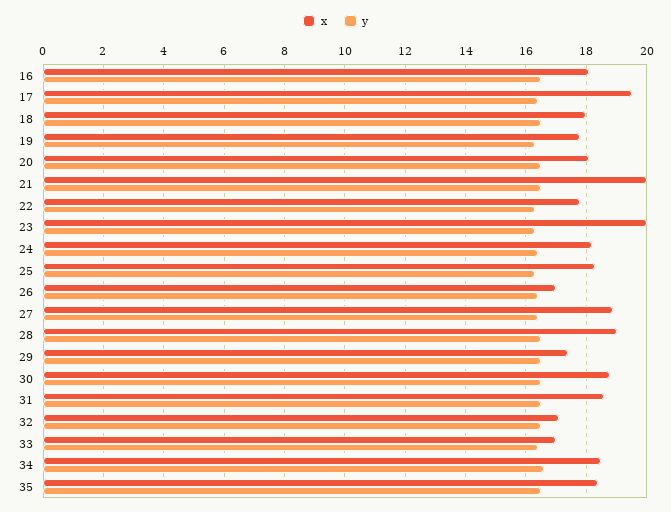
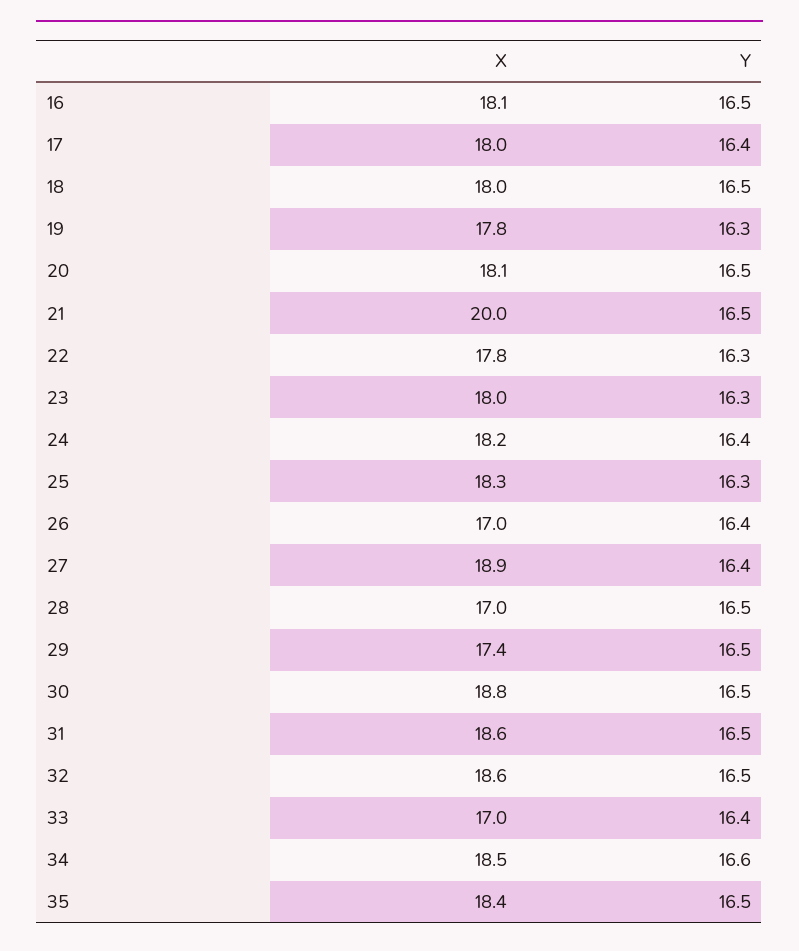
  {
    "x": {
      "16": 18.1,
-     "17": 19.5,
+     "17": 18,
      "18": 18,
      "19": 17.8,
      "20": 18.1,
      "21": 20,
      "22": 17.8,
-     "23": 20,
+     "23": 18,
      "24": 18.2,
      "25": 18.3,
      "26": 17,
      "27": 18.9,
-     "28": 19,
+     "28": 17,
      "29": 17.4,
      "30": 18.8,
      "31": 18.6,
-     "32": 17,
+     "32": 18.6,
      "33": 17,
      "34": 18.5,
      "35": 18.4
    },
    "y": {
      "16": 16.5,
      "17": 16.4,
      "18": 16.5,
      "19": 16.3,
      "20": 16.5,
      "21": 16.5,
      "22": 16.3,
      "23": 16.3,
      "24": 16.4,
      "25": 16.3,
      "26": 16.4,
      "27": 16.4,
      "28": 16.5,
      "29": 16.5,
      "30": 16.5,
      "31": 16.5,
      "32": 16.5,
      "33": 16.4,
      "34": 16.6,
      "35": 16.5
    }
  }

